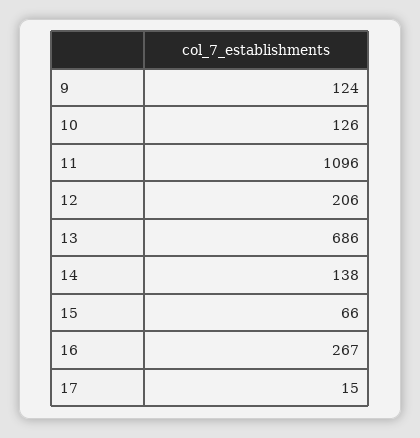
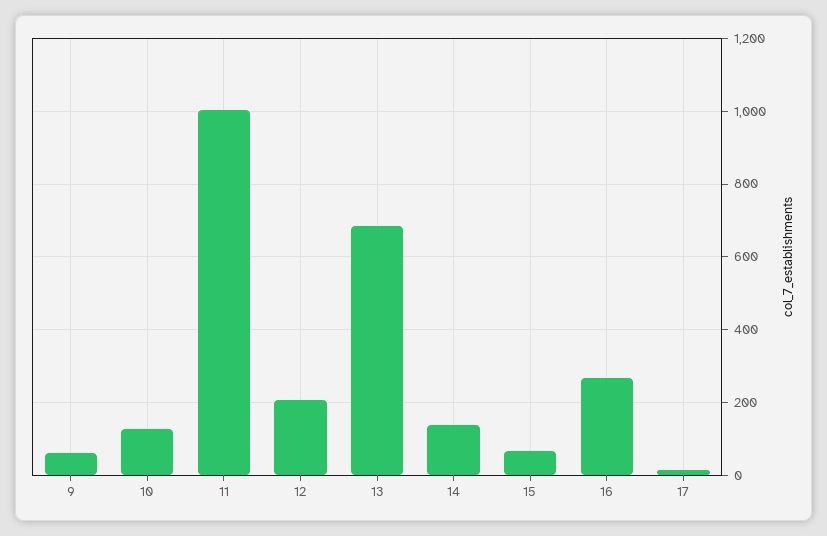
  {
-   "9": 124,
+   "9": 60,
    "10": 126,
-   "11": 1096,
+   "11": 1000,
    "12": 206,
    "13": 686,
    "14": 138,
    "15": 66,
    "16": 267,
    "17": 15
  }

